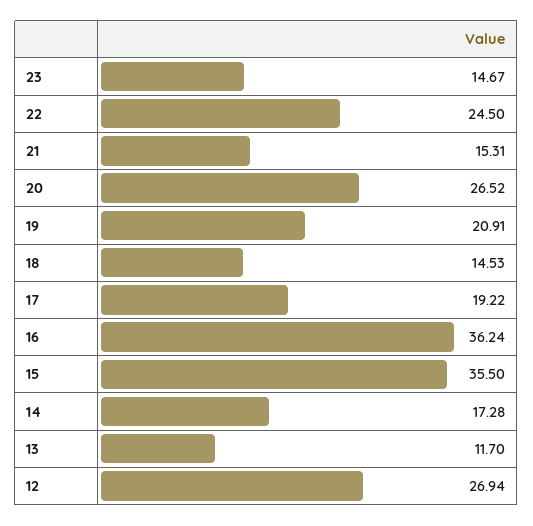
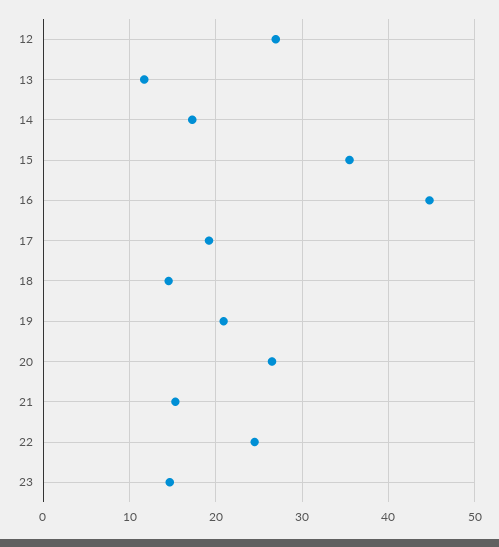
  {
    "23": 14.67,
    "22": 24.5,
    "21": 15.31,
    "20": 26.52,
    "19": 20.91,
    "18": 14.53,
    "17": 19.22,
-   "16": 36.24,
+   "16": 45,
    "15": 35.5,
    "14": 17.28,
    "13": 11.7,
    "12": 26.94
  }

